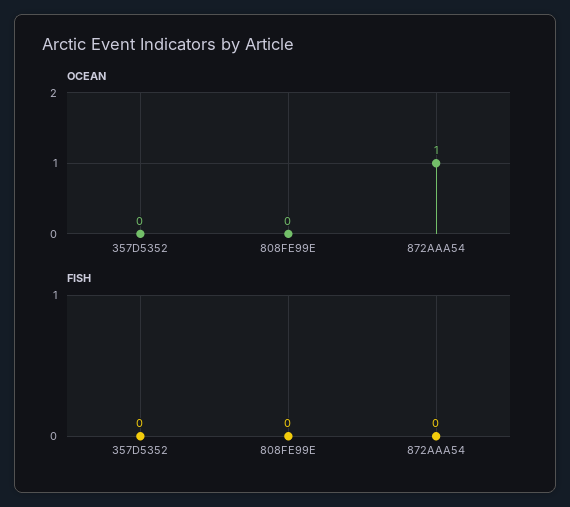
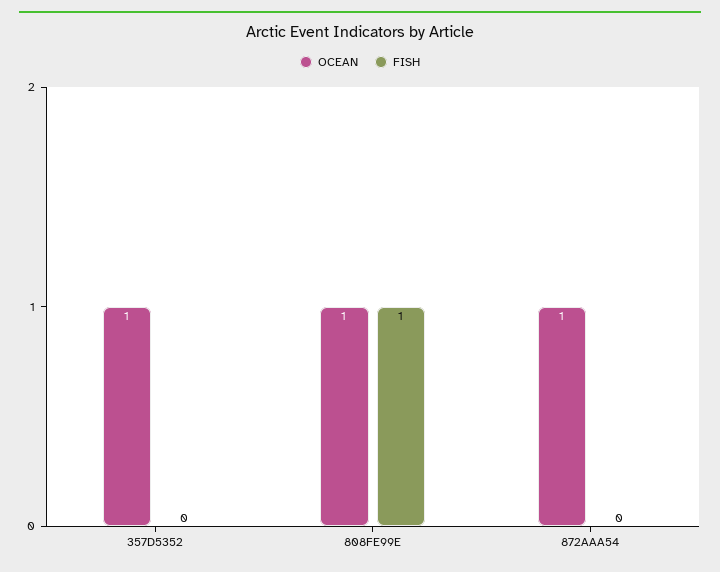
  {
    "OCEAN": {
-     "357D5352": 0,
+     "357D5352": 1,
-     "808FE99E": 0,
+     "808FE99E": 1,
      "872AAA54": 1
    },
    "FISH": {
      "357D5352": 0,
-     "808FE99E": 0,
+     "808FE99E": 1,
      "872AAA54": 0
    }
  }

